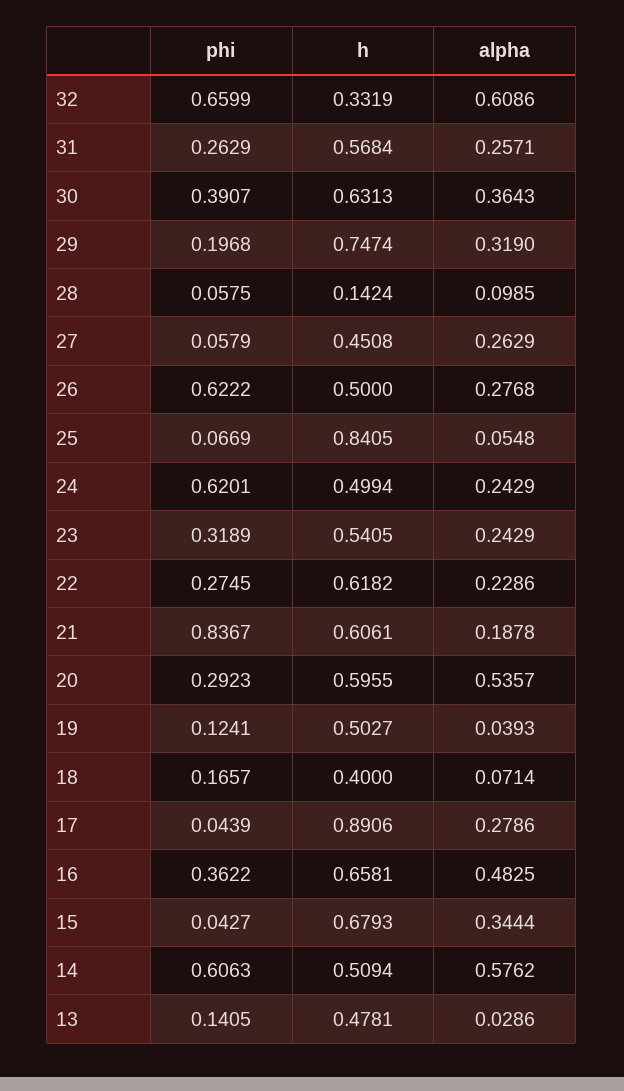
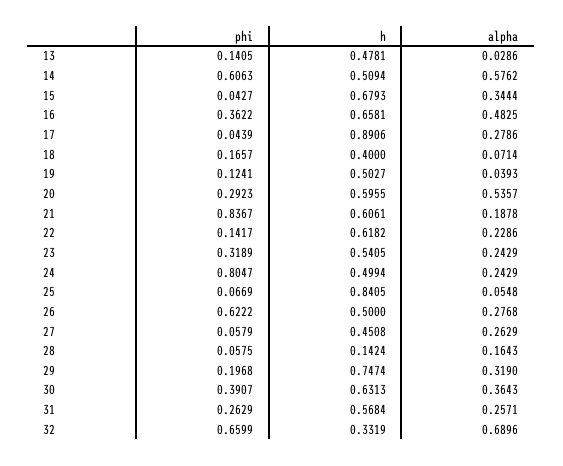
  {
    "phi": {
      "32": 0.6599,
      "31": 0.2629,
      "30": 0.3907,
      "29": 0.1968,
      "28": 0.0575,
      "27": 0.0579,
      "26": 0.6222,
      "25": 0.0669,
-     "24": 0.6201,
+     "24": 0.8047,
      "23": 0.3189,
-     "22": 0.2745,
+     "22": 0.1417,
      "21": 0.8367,
      "20": 0.2923,
      "19": 0.1241,
      "18": 0.1657,
      "17": 0.0439,
      "16": 0.3622,
      "15": 0.0427,
      "14": 0.6063,
      "13": 0.1405
    },
    "h": {
      "32": 0.3319,
      "31": 0.5684,
      "30": 0.6313,
      "29": 0.7474,
      "28": 0.1424,
      "27": 0.4508,
      "26": 0.5,
      "25": 0.8405,
      "24": 0.4994,
      "23": 0.5405,
      "22": 0.6182,
      "21": 0.6061,
      "20": 0.5955,
      "19": 0.5027,
      "18": 0.4,
      "17": 0.8906,
      "16": 0.6581,
      "15": 0.6793,
      "14": 0.5094,
      "13": 0.4781
    },
    "alpha": {
-     "32": 0.6086,
+     "32": 0.6896,
      "31": 0.2571,
      "30": 0.3643,
      "29": 0.319,
-     "28": 0.0985,
+     "28": 0.1643,
      "27": 0.2629,
      "26": 0.2768,
      "25": 0.0548,
      "24": 0.2429,
      "23": 0.2429,
      "22": 0.2286,
      "21": 0.1878,
      "20": 0.5357,
      "19": 0.0393,
      "18": 0.0714,
      "17": 0.2786,
      "16": 0.4825,
      "15": 0.3444,
      "14": 0.5762,
      "13": 0.0286
    }
  }

